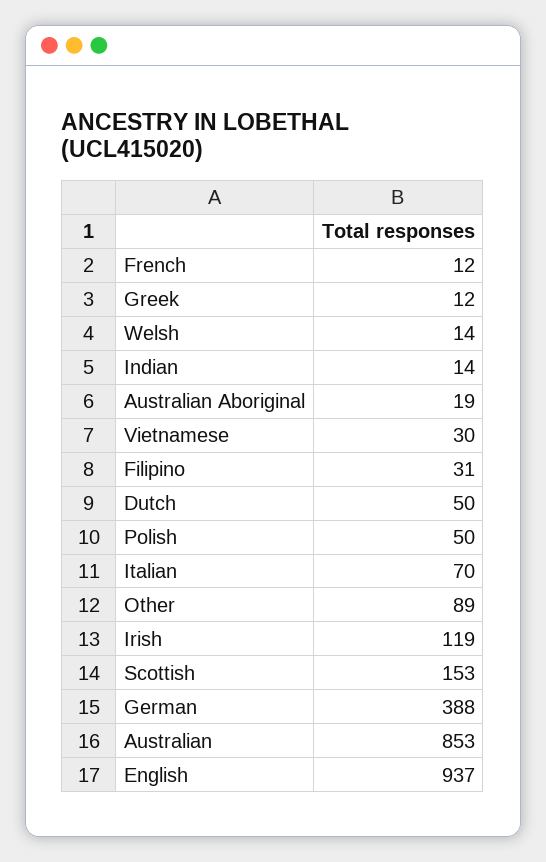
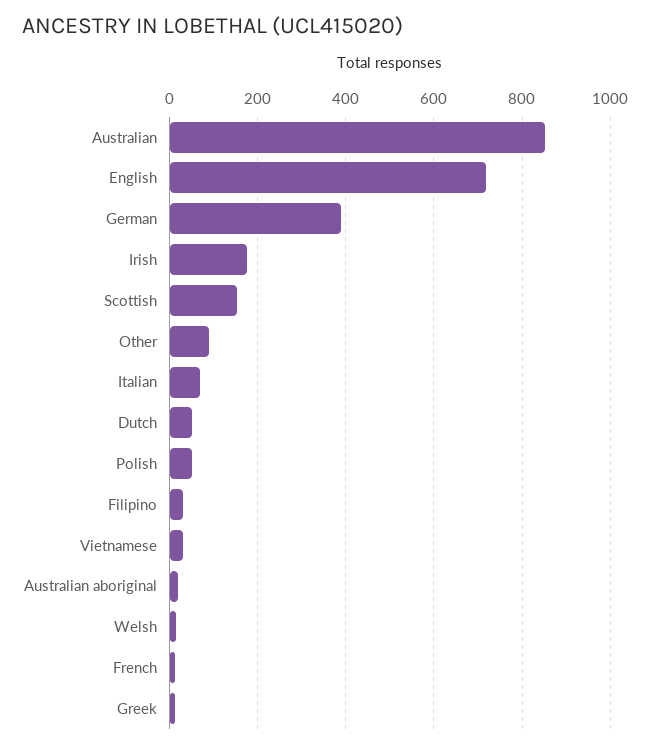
  {
    "French": 12,
    "Greek": 12,
    "Welsh": 14,
-   "Indian": 14,
    "Australian Aboriginal": 19,
    "Vietnamese": 30,
    "Filipino": 31,
    "Dutch": 50,
    "Polish": 50,
    "Italian": 70,
    "Other": 89,
-   "Irish": 119,
+   "Irish": 180,
    "Scottish": 153,
    "German": 388,
    "Australian": 853,
-   "English": 937
+   "English": 720
  }

